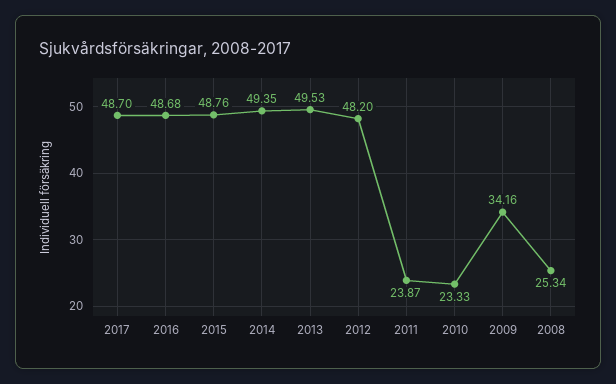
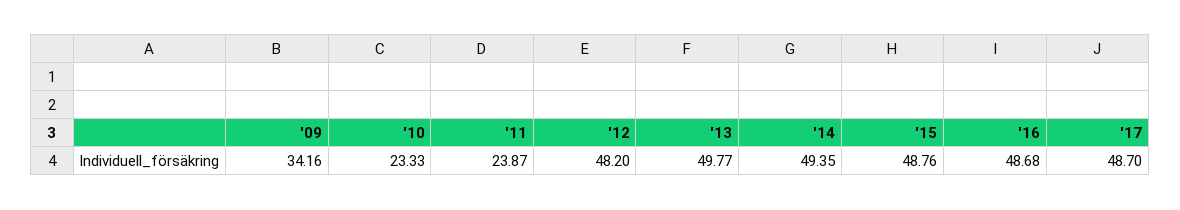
  {
    "2017": 48.7,
    "2016": 48.68,
    "2015": 48.76,
    "2014": 49.35,
-   "2013": 49.53,
+   "2013": 49.77,
    "2012": 48.2,
    "2011": 23.87,
    "2010": 23.33,
-   "2009": 34.16,
+   "2009": 34.16
-   "2008": 25.34
  }

